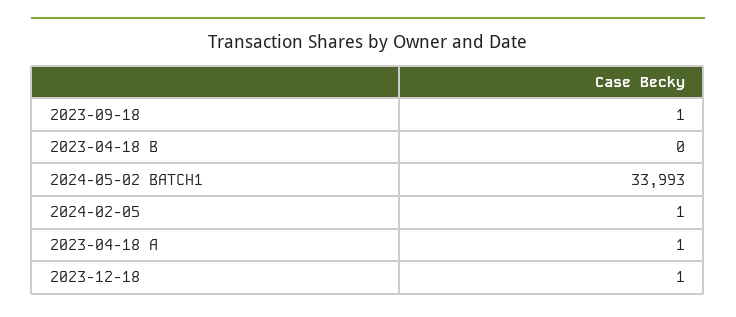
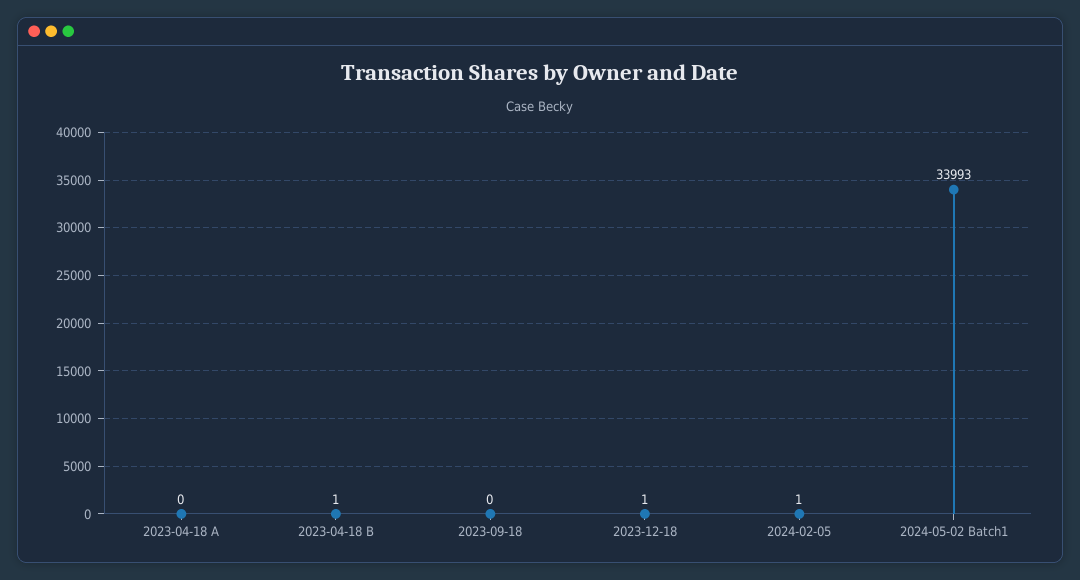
  {
-   "2023-09-18": 1,
+   "2023-09-18": 0,
-   "2023-04-18 B": 0,
+   "2023-04-18 B": 1,
    "2024-05-02 BATCH1": 33993,
    "2024-02-05": 1,
-   "2023-04-18 A": 1,
+   "2023-04-18 A": 0,
    "2023-12-18": 1
  }

